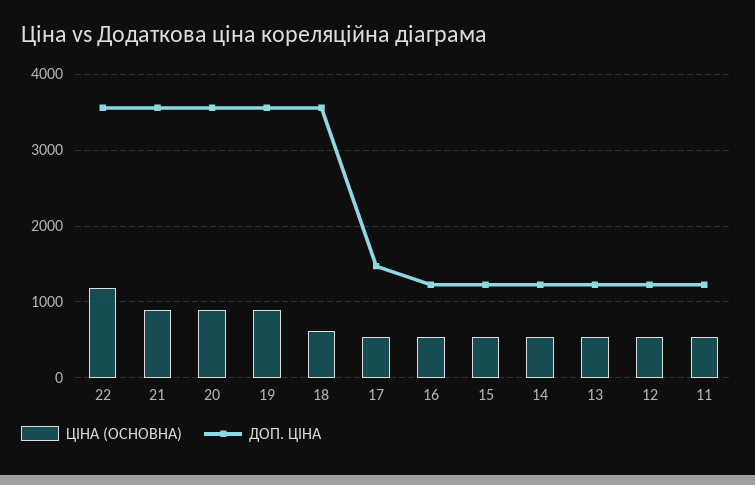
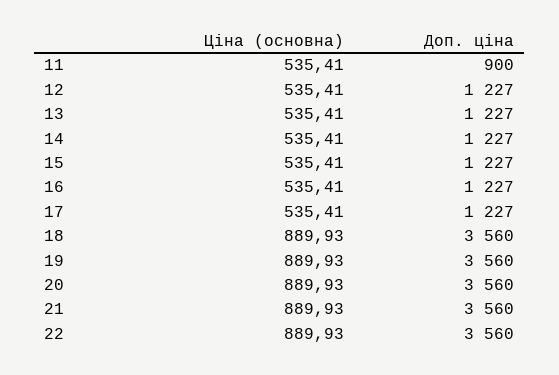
  {
    "ЦІНА (ОСНОВНА)": {
-     "22": 1200,
+     "22": 889.93,
      "21": 889.93,
      "20": 889.93,
      "19": 889.93,
-     "18": 600,
+     "18": 889.93,
      "17": 535.41,
      "16": 535.41,
      "15": 535.41,
      "14": 535.41,
      "13": 535.41,
      "12": 535.41,
      "11": 535.41
    },
    "ДОП. ЦІНА": {
      "22": 3560,
      "21": 3560,
      "20": 3560,
      "19": 3560,
      "18": 3560,
-     "17": 1500,
+     "17": 1227,
      "16": 1227,
      "15": 1227,
      "14": 1227,
      "13": 1227,
      "12": 1227,
-     "11": 1200
+     "11": 900
    }
  }

